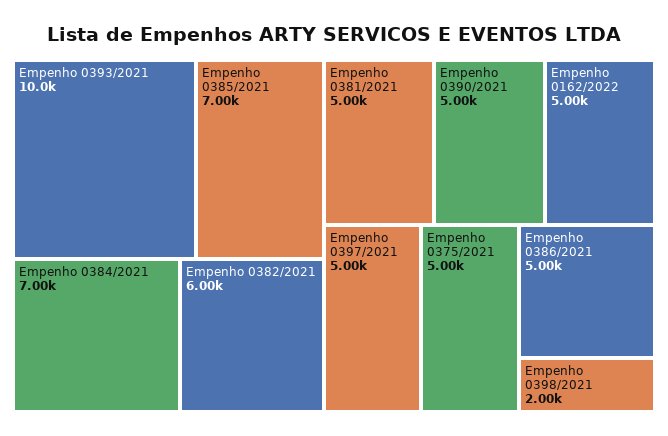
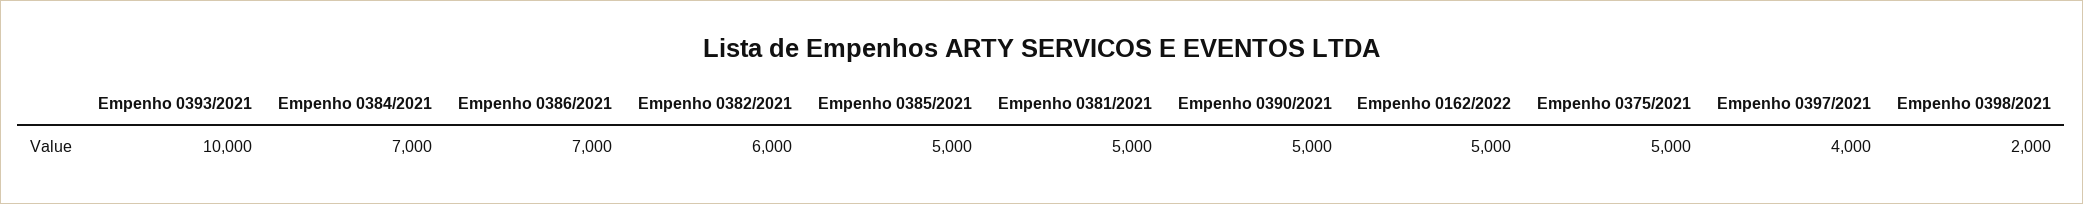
  {
    "Empenho 0393/2021": 10000,
-   "Empenho 0385/2021": 7000,
+   "Empenho 0385/2021": 5000,
    "Empenho 0384/2021": 7000,
    "Empenho 0382/2021": 6000,
    "Empenho 0381/2021": 5000,
    "Empenho 0390/2021": 5000,
    "Empenho 0162/2022": 5000,
-   "Empenho 0397/2021": 5000,
+   "Empenho 0397/2021": 4000,
    "Empenho 0375/2021": 5000,
-   "Empenho 0386/2021": 5000,
+   "Empenho 0386/2021": 7000,
    "Empenho 0398/2021": 2000
  }

